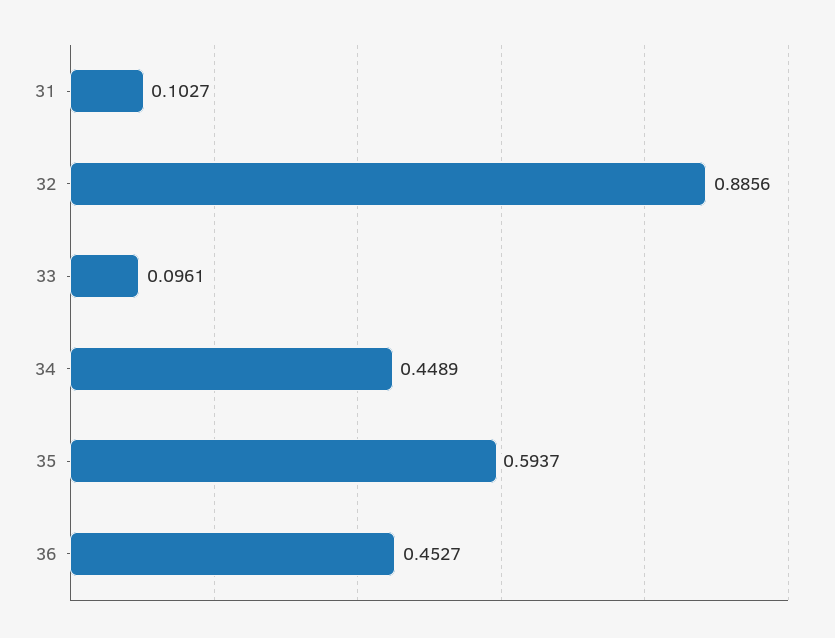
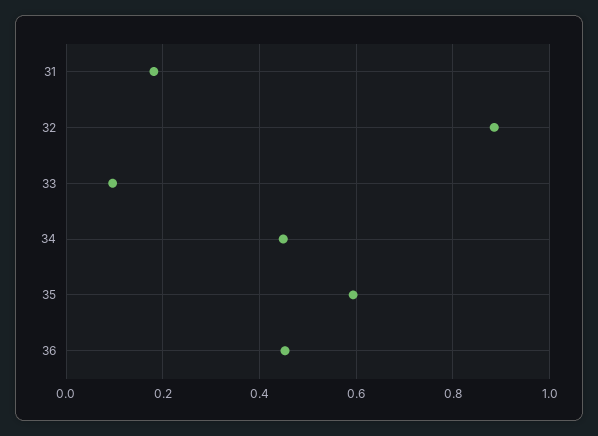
  {
-   "31": 0.1027,
+   "31": 0.18,
    "32": 0.8856,
    "33": 0.0961,
    "34": 0.4489,
    "35": 0.5937,
    "36": 0.4527
  }

